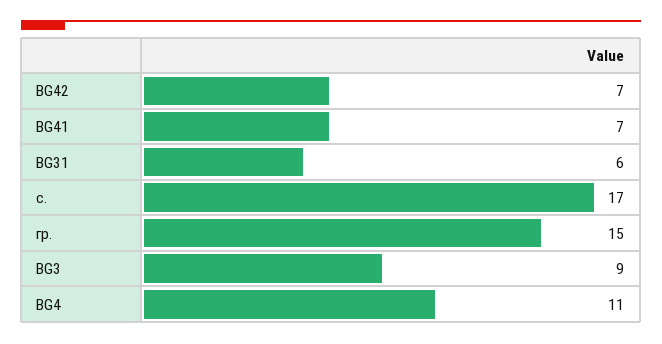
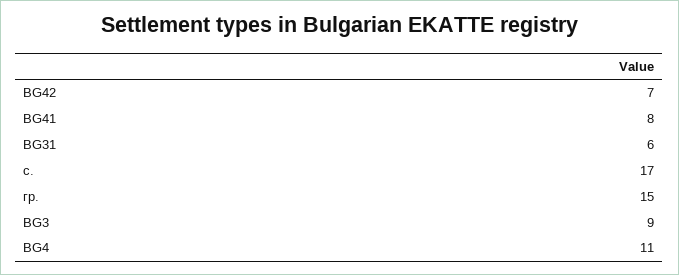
  {
    "BG42": 7,
-   "BG41": 7,
+   "BG41": 8,
    "BG31": 6,
    "с.": 17,
    "гр.": 15,
    "BG3": 9,
    "BG4": 11
  }

